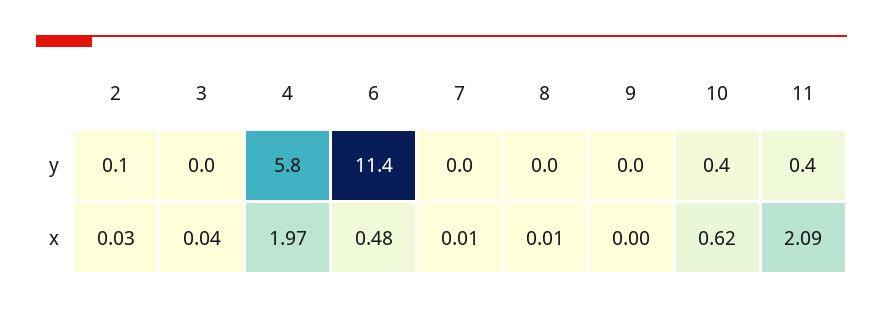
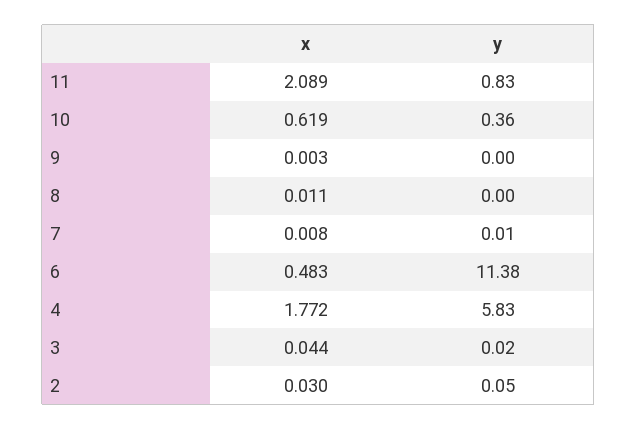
  {
    "2": {
      "y": 0.05,
      "x": 0.03
    },
    "3": {
      "y": 0.02,
      "x": 0.044
    },
    "4": {
      "y": 5.83,
-     "x": 1.97
+     "x": 1.772
    },
    "6": {
      "y": 11.38,
      "x": 0.483
    },
    "7": {
      "y": 0.01,
      "x": 0.008
    },
    "8": {
      "y": 0,
      "x": 0.011
    },
    "9": {
      "y": 0,
      "x": 0.003
    },
    "10": {
      "y": 0.36,
      "x": 0.619
    },
    "11": {
-     "y": 0.4,
+     "y": 0.83,
      "x": 2.089
    }
  }

